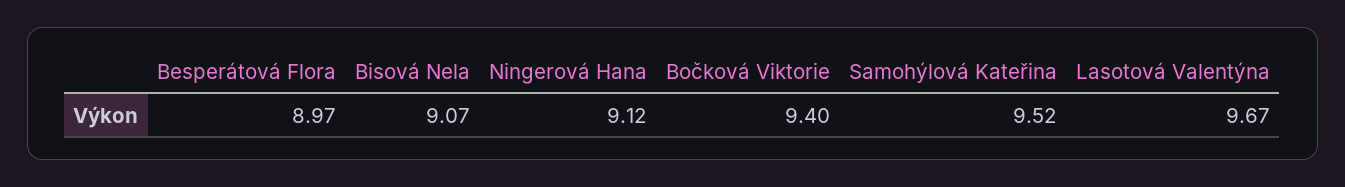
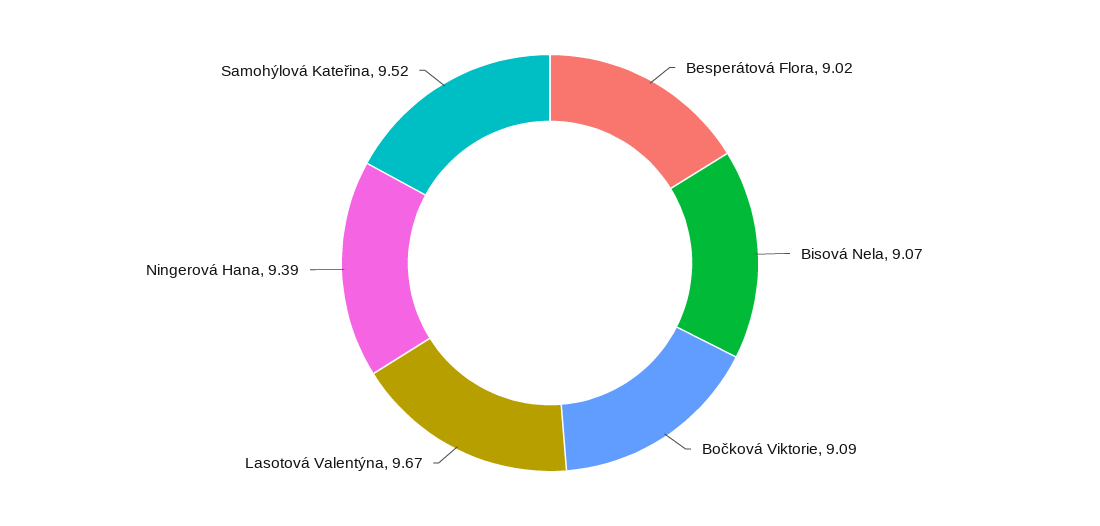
  {
-   "Besperátová Flora": 8.97,
+   "Besperátová Flora": 9.02,
    "Bisová Nela": 9.07,
-   "Ningerová Hana": 9.12,
+   "Ningerová Hana": 9.39,
-   "Bočková Viktorie": 9.4,
+   "Bočková Viktorie": 9.09,
    "Samohýlová Kateřina": 9.52,
    "Lasotová Valentýna": 9.67
  }

